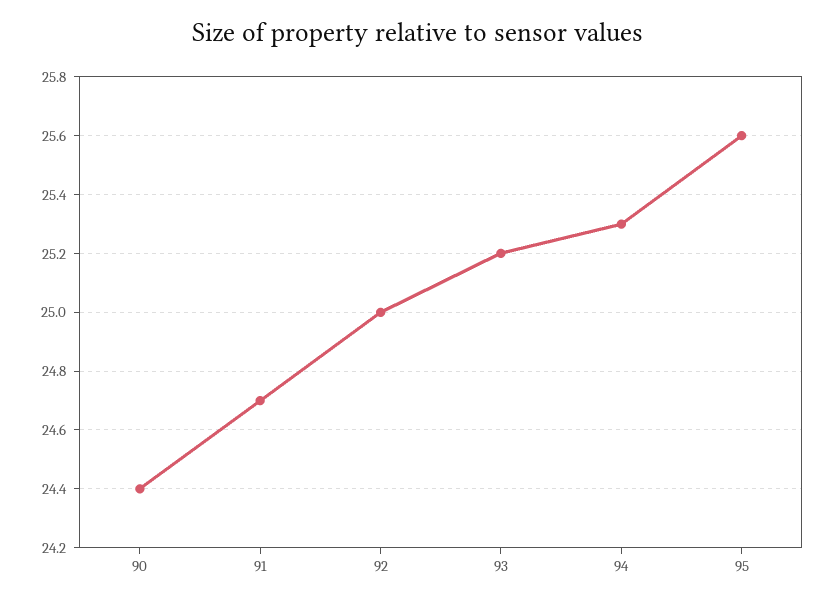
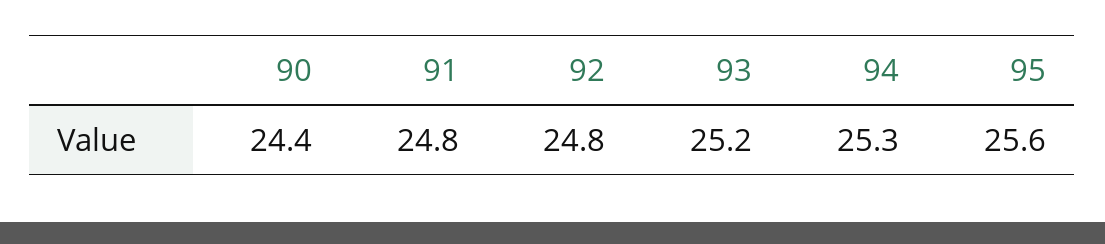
  {
    "90": 24.4,
-   "91": 24.7,
+   "91": 24.8,
-   "92": 25,
+   "92": 24.8,
    "93": 25.2,
    "94": 25.3,
    "95": 25.6
  }

